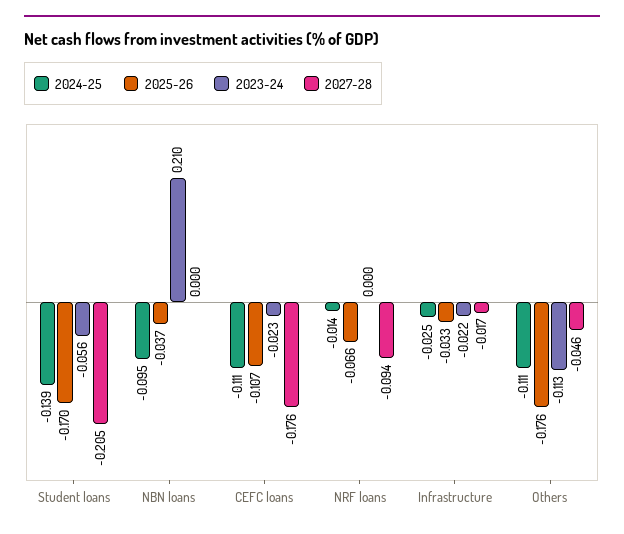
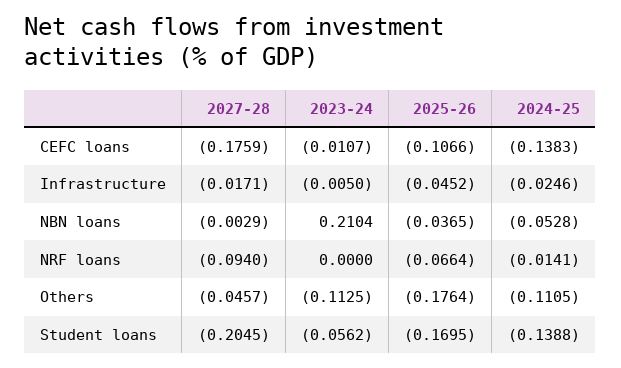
  {
    "2024-25": {
      "Student loans": -0.1388,
-     "NBN loans": -0.095,
+     "NBN loans": -0.0528,
-     "CEFC loans": -0.111,
+     "CEFC loans": -0.1383,
      "NRF loans": -0.0141,
      "Infrastructure": -0.0246,
      "Others": -0.1105
    },
    "2025-26": {
      "Student loans": -0.1695,
      "NBN loans": -0.0365,
      "CEFC loans": -0.1066,
      "NRF loans": -0.0664,
-     "Infrastructure": -0.033,
+     "Infrastructure": -0.0452,
      "Others": -0.1764
    },
    "2023-24": {
      "Student loans": -0.0562,
      "NBN loans": 0.2104,
-     "CEFC loans": -0.023,
+     "CEFC loans": -0.0107,
      "NRF loans": 0,
-     "Infrastructure": -0.022,
+     "Infrastructure": -0.005,
      "Others": -0.1125
    },
    "2027-28": {
      "Student loans": -0.2045,
-     "NBN loans": 0,
+     "NBN loans": -0.0029,
      "CEFC loans": -0.1759,
      "NRF loans": -0.094,
      "Infrastructure": -0.0171,
      "Others": -0.0457
    }
  }

